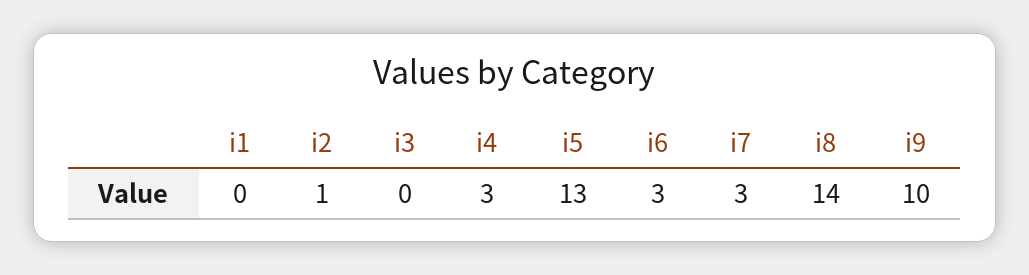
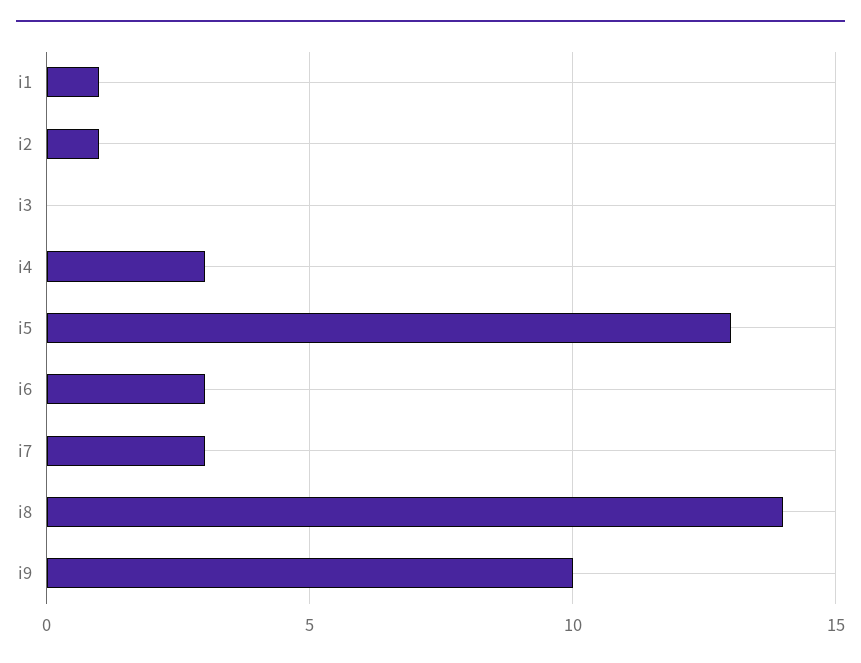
  {
-   "i1": 0,
+   "i1": 1,
    "i2": 1,
    "i3": 0,
    "i4": 3,
    "i5": 13,
    "i6": 3,
    "i7": 3,
    "i8": 14,
    "i9": 10
  }

